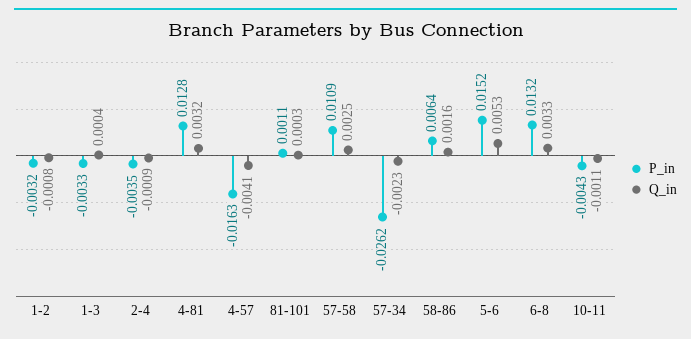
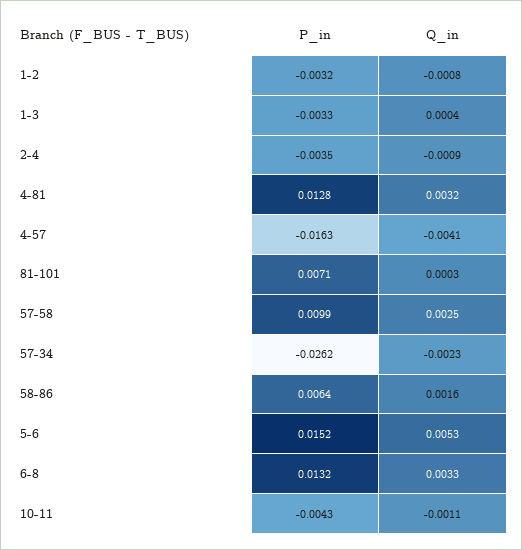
  {
    "P_in": {
      "1-2": -0.0032,
      "1-3": -0.0033,
      "2-4": -0.0035,
      "4-81": 0.0128,
      "4-57": -0.0163,
-     "81-101": 0.0011,
+     "81-101": 0.0071,
-     "57-58": 0.0109,
+     "57-58": 0.0099,
      "57-34": -0.0262,
      "58-86": 0.0064,
      "5-6": 0.0152,
      "6-8": 0.0132,
      "10-11": -0.0043
    },
    "Q_in": {
      "1-2": -0.0008,
      "1-3": 0.0004,
      "2-4": -0.0009,
      "4-81": 0.0032,
      "4-57": -0.0041,
      "81-101": 0.0003,
      "57-58": 0.0025,
      "57-34": -0.0023,
      "58-86": 0.0016,
      "5-6": 0.0053,
      "6-8": 0.0033,
      "10-11": -0.0011
    }
  }

